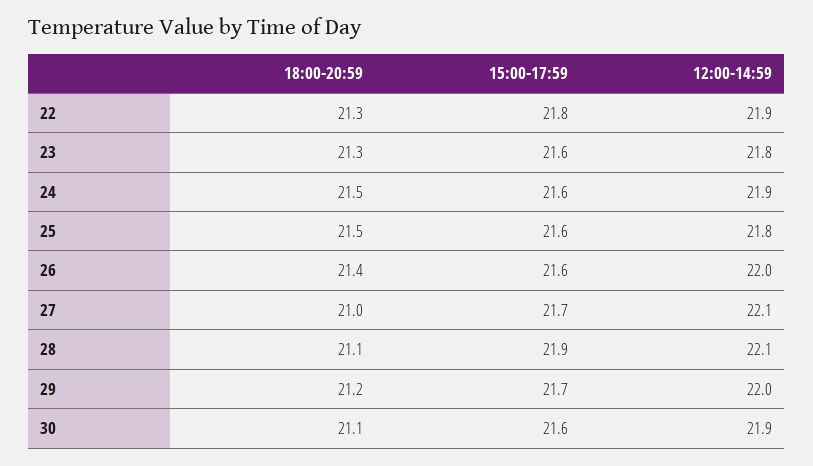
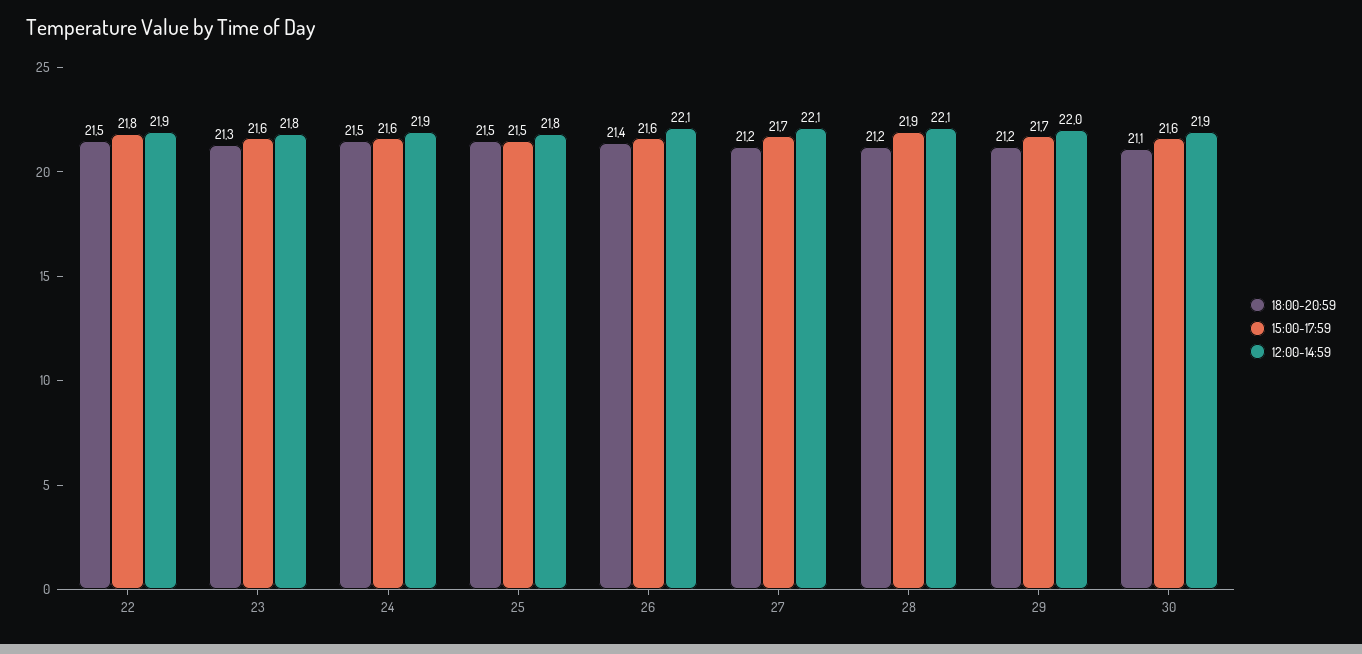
  {
    "18:00-20:59": {
-     "22": 21.3,
+     "22": 21.5,
      "23": 21.3,
      "24": 21.5,
      "25": 21.5,
      "26": 21.4,
-     "27": 21,
+     "27": 21.2,
-     "28": 21.1,
+     "28": 21.2,
      "29": 21.2,
      "30": 21.1
    },
    "15:00-17:59": {
      "22": 21.8,
      "23": 21.6,
      "24": 21.6,
-     "25": 21.6,
+     "25": 21.5,
      "26": 21.6,
      "27": 21.7,
      "28": 21.9,
      "29": 21.7,
      "30": 21.6
    },
    "12:00-14:59": {
      "22": 21.9,
      "23": 21.8,
      "24": 21.9,
      "25": 21.8,
-     "26": 22,
+     "26": 22.1,
      "27": 22.1,
      "28": 22.1,
      "29": 22,
      "30": 21.9
    }
  }

